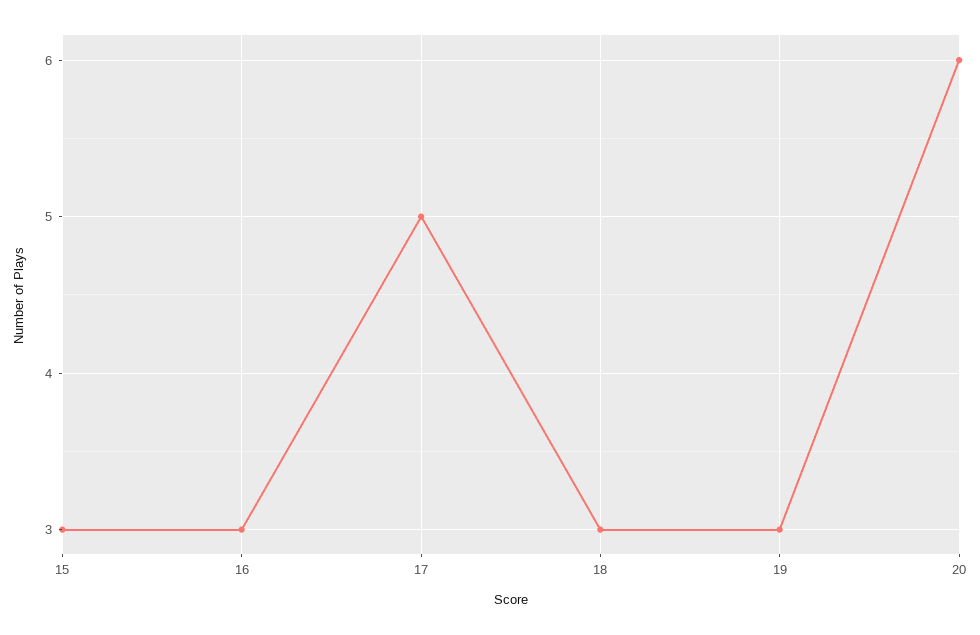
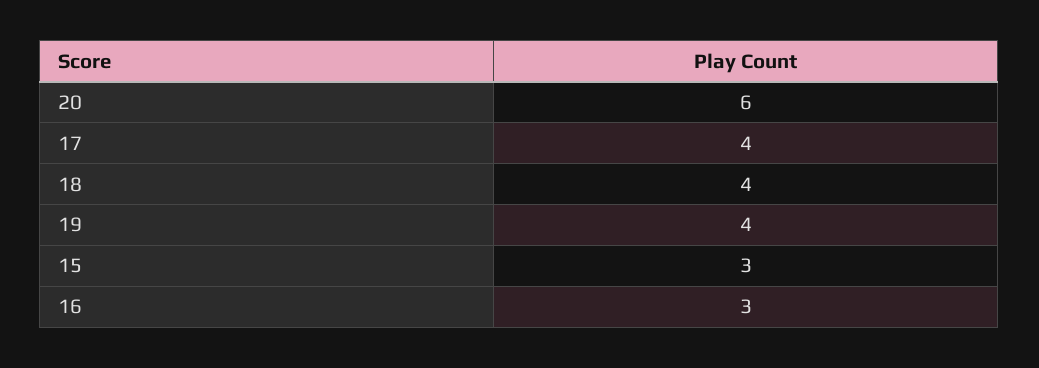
  {
    "15": 3,
    "16": 3,
-   "17": 5,
+   "17": 4,
-   "18": 3,
+   "18": 4,
-   "19": 3,
+   "19": 4,
    "20": 6
  }

